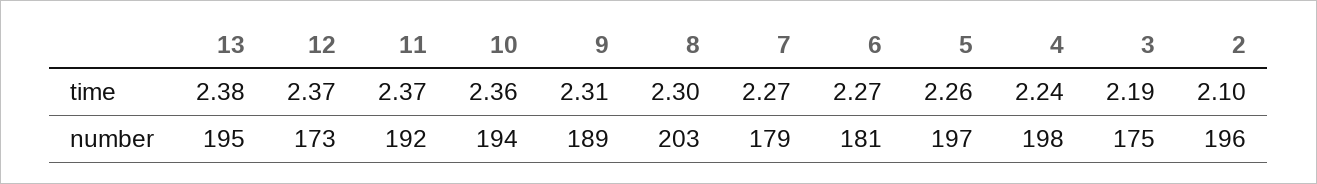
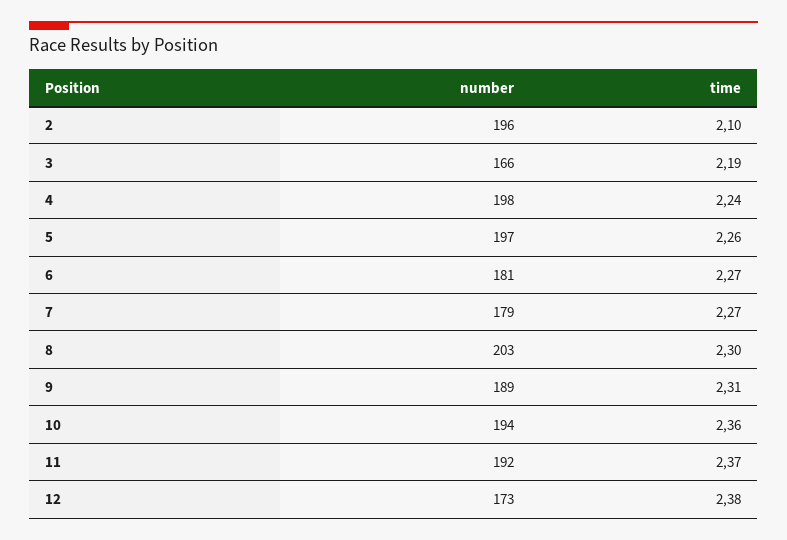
  {
-   "13": {
-     "time": 2.38,
-     "number": 195
-   },
    "12": {
-     "time": 2.37,
+     "time": 2.38,
      "number": 173
    },
    "11": {
      "time": 2.37,
      "number": 192
    },
    "10": {
      "time": 2.36,
      "number": 194
    },
    "9": {
      "time": 2.31,
      "number": 189
    },
    "8": {
      "time": 2.3,
      "number": 203
    },
    "7": {
      "time": 2.27,
      "number": 179
    },
    "6": {
      "time": 2.27,
      "number": 181
    },
    "5": {
      "time": 2.26,
      "number": 197
    },
    "4": {
      "time": 2.24,
      "number": 198
    },
    "3": {
      "time": 2.19,
-     "number": 175
+     "number": 166
    },
    "2": {
      "time": 2.1,
      "number": 196
    }
  }

